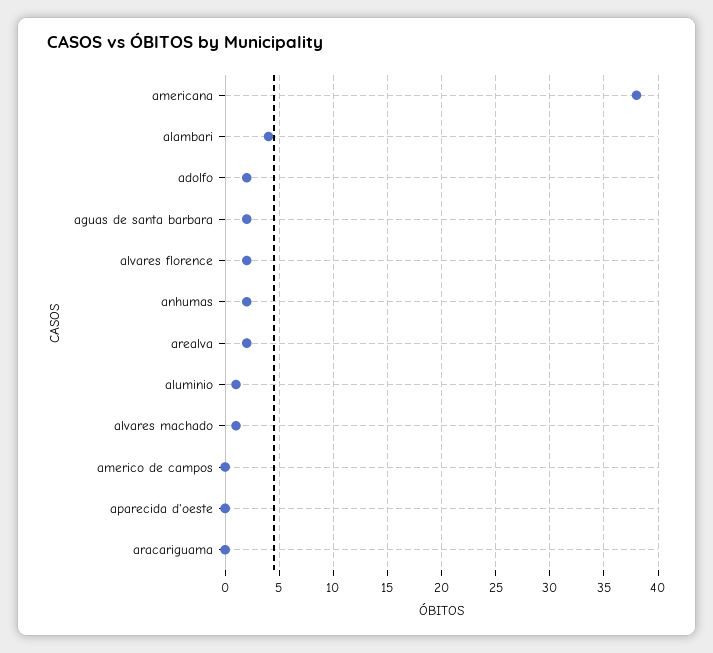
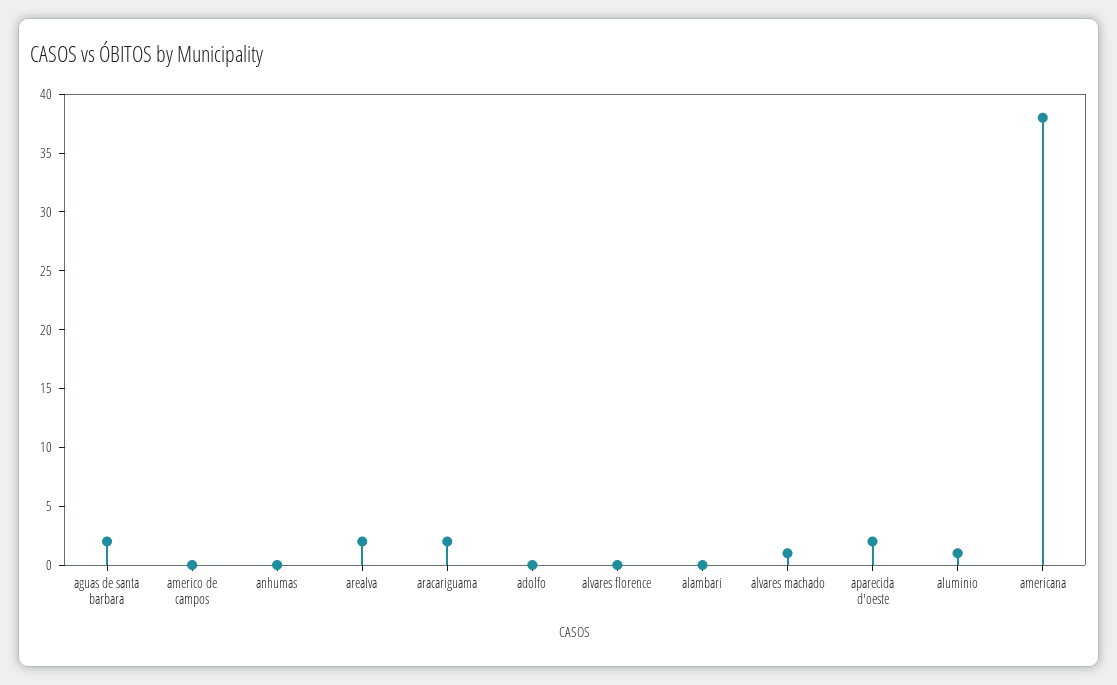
  {
    "americana": 38,
-   "alambari": 4,
+   "alambari": 0,
-   "adolfo": 2,
+   "adolfo": 0,
    "aguas de santa barbara": 2,
-   "alvares florence": 2,
+   "alvares florence": 0,
-   "anhumas": 2,
+   "anhumas": 0,
    "arealva": 2,
    "aluminio": 1,
    "alvares machado": 1,
    "americo de campos": 0,
-   "aparecida d'oeste": 0,
+   "aparecida d'oeste": 2,
-   "aracariguama": 0
+   "aracariguama": 2
  }

